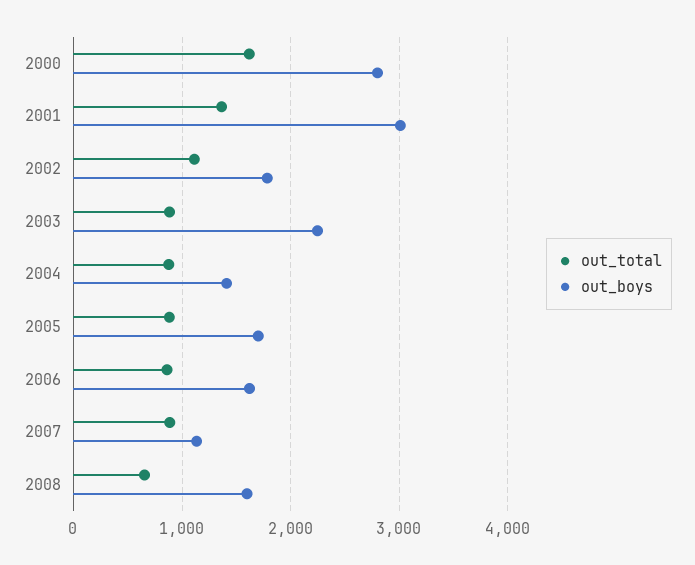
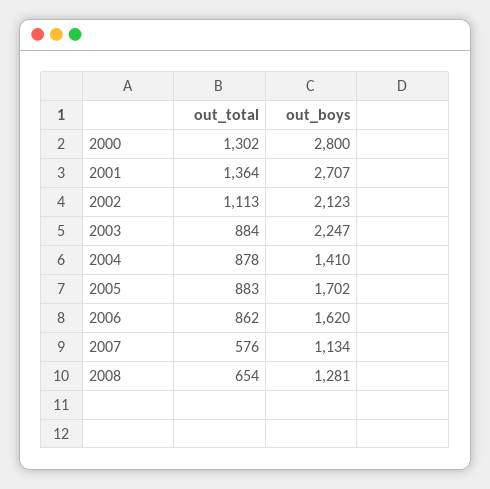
  {
    "out_total": {
-     "2000": 1600,
+     "2000": 1302,
      "2001": 1364,
      "2002": 1113,
      "2003": 884,
      "2004": 878,
      "2005": 883,
      "2006": 862,
-     "2007": 900,
+     "2007": 576,
      "2008": 654
    },
    "out_boys": {
      "2000": 2800,
-     "2001": 3000,
+     "2001": 2707,
-     "2002": 1800,
+     "2002": 2123,
      "2003": 2247,
      "2004": 1410,
      "2005": 1702,
      "2006": 1620,
      "2007": 1134,
-     "2008": 1600
+     "2008": 1281
    }
  }

